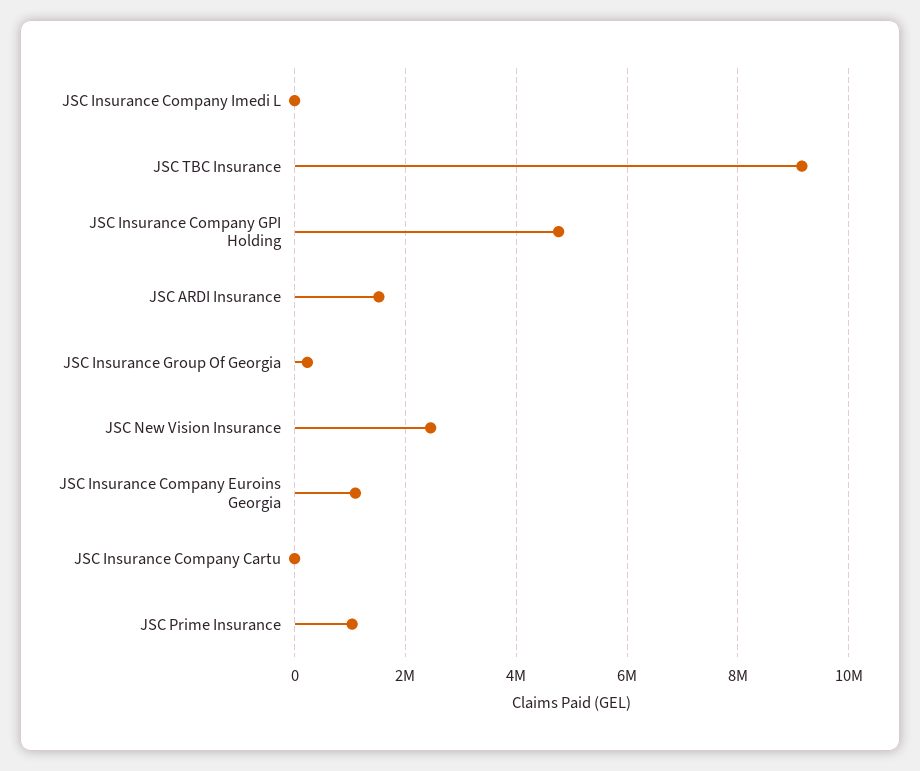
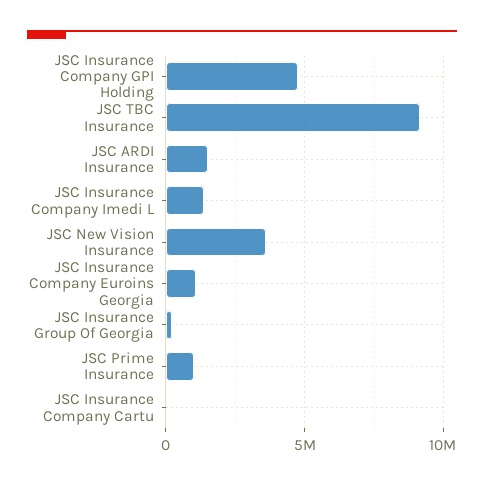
  {
-   "JSC Insurance Company Imedi L": 0,
+   "JSC Insurance Company Imedi L": 1500000,
    "JSC TBC Insurance": 9200000,
    "JSC Insurance Company GPI Holding": 4800000,
    "JSC ARDI Insurance": 1600000,
    "JSC Insurance Group Of Georgia": 200000,
-   "JSC New Vision Insurance": 2400000,
+   "JSC New Vision Insurance": 3500000,
    "JSC Insurance Company Euroins Georgia": 1000000,
    "JSC Insurance Company Cartu": 0,
    "JSC Prime Insurance": 1000000
  }

